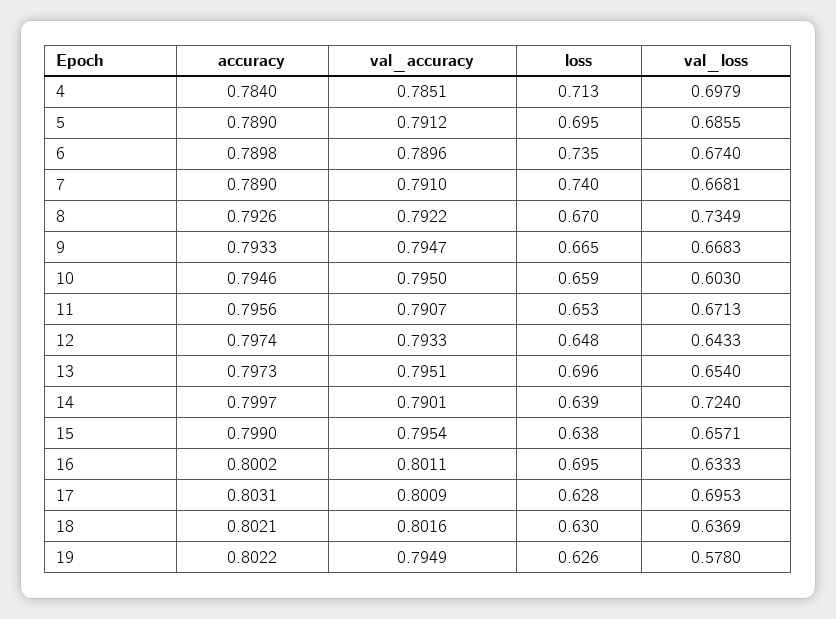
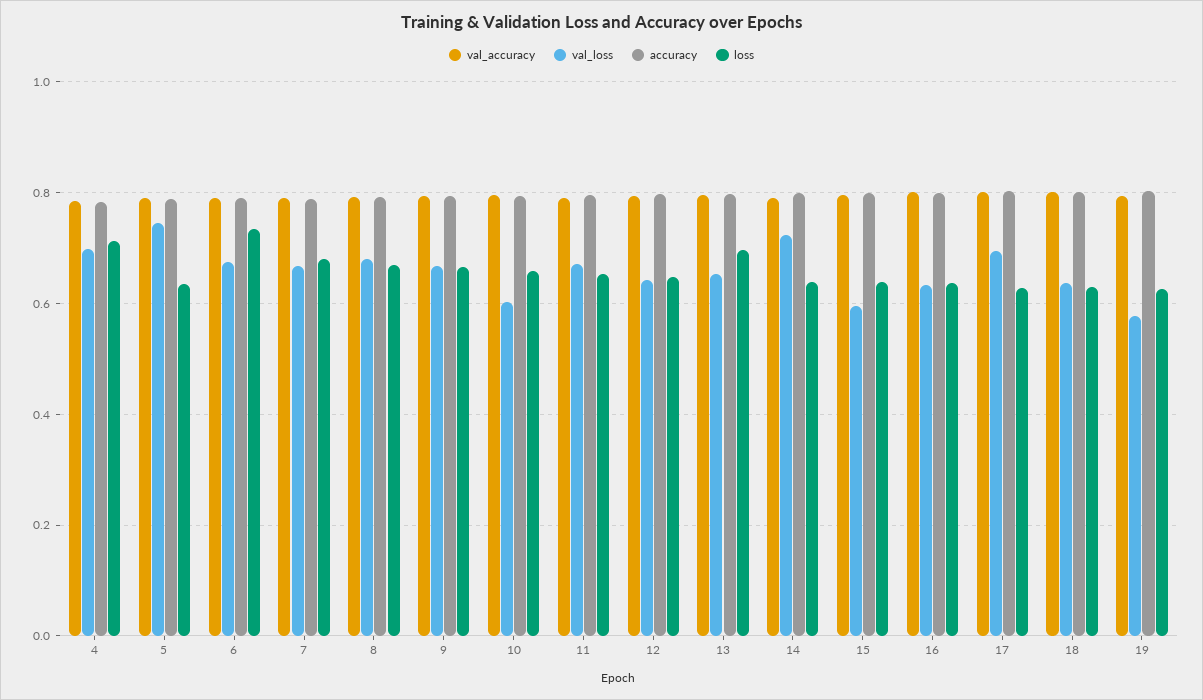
  {
    "accuracy": {
      "4": 0.784,
      "5": 0.789,
      "6": 0.7898,
      "7": 0.789,
      "8": 0.7926,
      "9": 0.7933,
      "10": 0.7946,
      "11": 0.7956,
      "12": 0.7974,
      "13": 0.7973,
      "14": 0.7997,
      "15": 0.799,
      "16": 0.8002,
      "17": 0.8031,
      "18": 0.8021,
      "19": 0.8022
    },
    "val_accuracy": {
      "4": 0.7851,
      "5": 0.7912,
      "6": 0.7896,
      "7": 0.791,
      "8": 0.7922,
      "9": 0.7947,
      "10": 0.795,
      "11": 0.7907,
      "12": 0.7933,
      "13": 0.7951,
      "14": 0.7901,
      "15": 0.7954,
      "16": 0.8011,
      "17": 0.8009,
      "18": 0.8016,
      "19": 0.7949
    },
    "loss": {
      "4": 0.713,
-     "5": 0.695,
+     "5": 0.64,
      "6": 0.735,
-     "7": 0.74,
+     "7": 0.68,
      "8": 0.67,
      "9": 0.665,
      "10": 0.659,
      "11": 0.653,
      "12": 0.648,
      "13": 0.696,
      "14": 0.639,
      "15": 0.638,
-     "16": 0.695,
+     "16": 0.64,
      "17": 0.628,
      "18": 0.63,
      "19": 0.626
    },
    "val_loss": {
      "4": 0.6979,
-     "5": 0.6855,
+     "5": 0.74,
      "6": 0.674,
      "7": 0.6681,
-     "8": 0.7349,
+     "8": 0.68,
      "9": 0.6683,
      "10": 0.603,
      "11": 0.6713,
      "12": 0.6433,
      "13": 0.654,
      "14": 0.724,
-     "15": 0.6571,
+     "15": 0.6,
      "16": 0.6333,
      "17": 0.6953,
      "18": 0.6369,
      "19": 0.578
    }
  }

